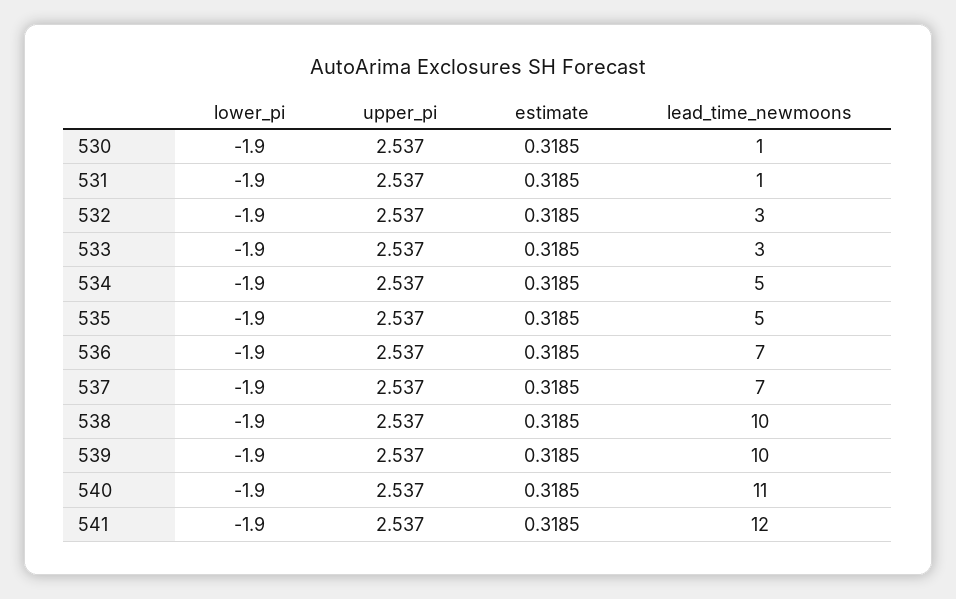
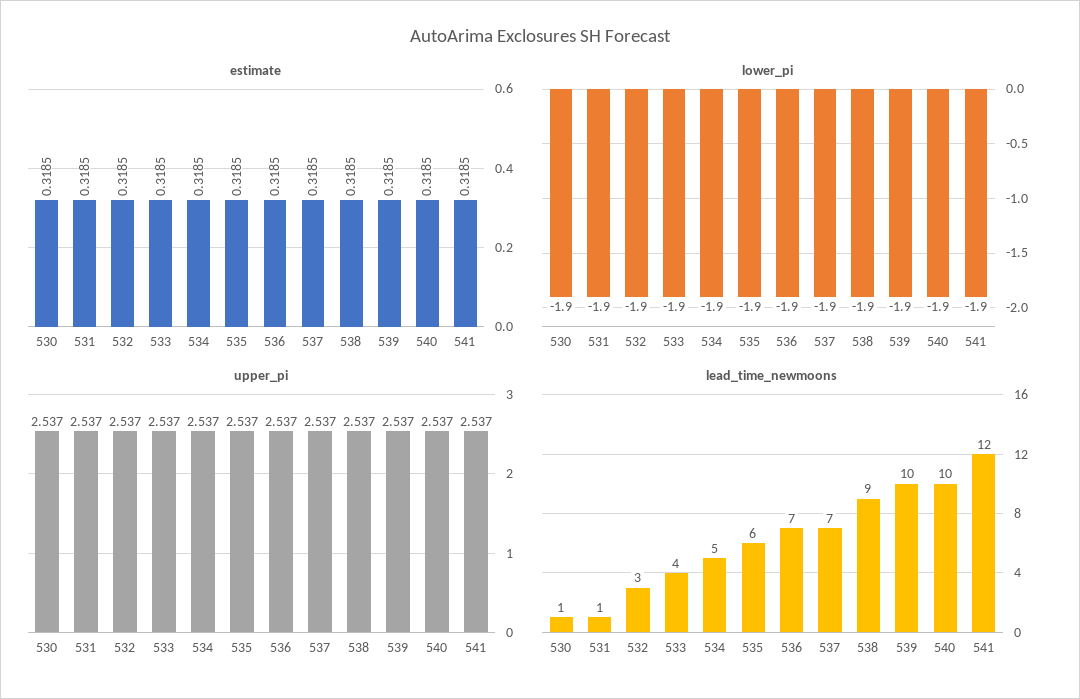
  {
    "lower_pi": {
      "530": -1.9,
      "531": -1.9,
      "532": -1.9,
      "533": -1.9,
      "534": -1.9,
      "535": -1.9,
      "536": -1.9,
      "537": -1.9,
      "538": -1.9,
      "539": -1.9,
      "540": -1.9,
      "541": -1.9
    },
    "upper_pi": {
      "530": 2.537,
      "531": 2.537,
      "532": 2.537,
      "533": 2.537,
      "534": 2.537,
      "535": 2.537,
      "536": 2.537,
      "537": 2.537,
      "538": 2.537,
      "539": 2.537,
      "540": 2.537,
      "541": 2.537
    },
    "estimate": {
      "530": 0.3185,
      "531": 0.3185,
      "532": 0.3185,
      "533": 0.3185,
      "534": 0.3185,
      "535": 0.3185,
      "536": 0.3185,
      "537": 0.3185,
      "538": 0.3185,
      "539": 0.3185,
      "540": 0.3185,
      "541": 0.3185
    },
    "lead_time_newmoons": {
      "530": 1,
      "531": 1,
      "532": 3,
-     "533": 3,
+     "533": 4,
      "534": 5,
-     "535": 5,
+     "535": 6,
      "536": 7,
      "537": 7,
-     "538": 10,
+     "538": 9,
      "539": 10,
-     "540": 11,
+     "540": 10,
      "541": 12
    }
  }

